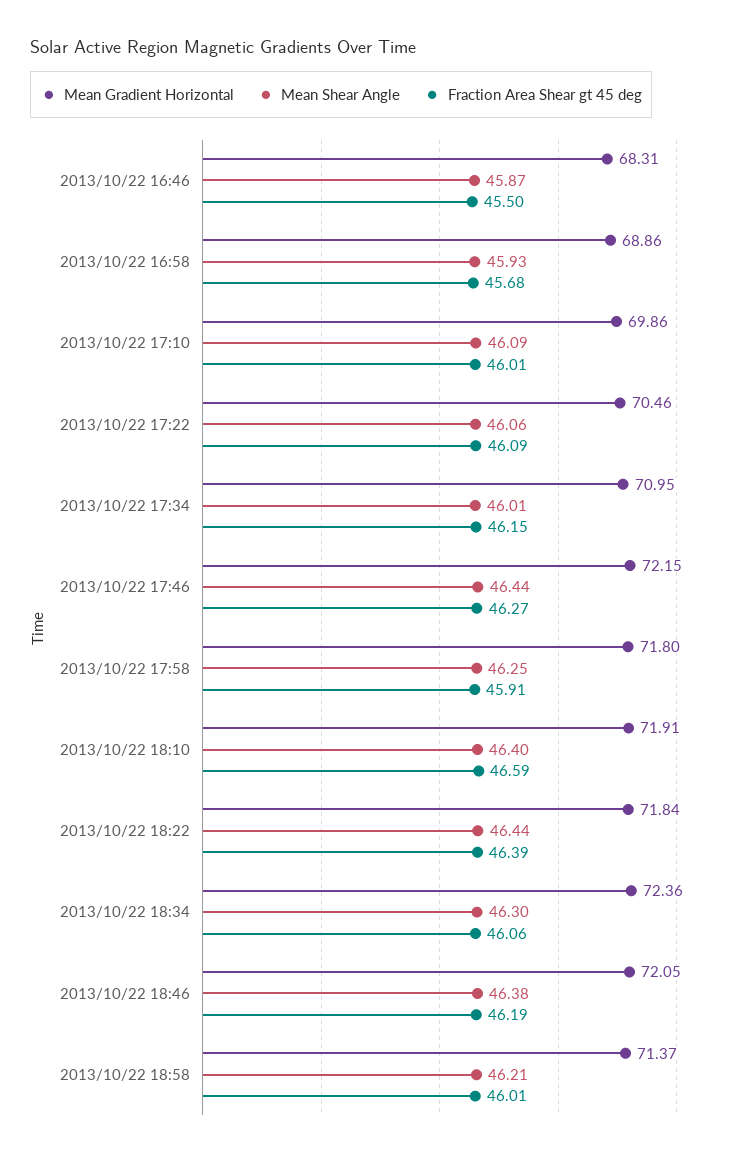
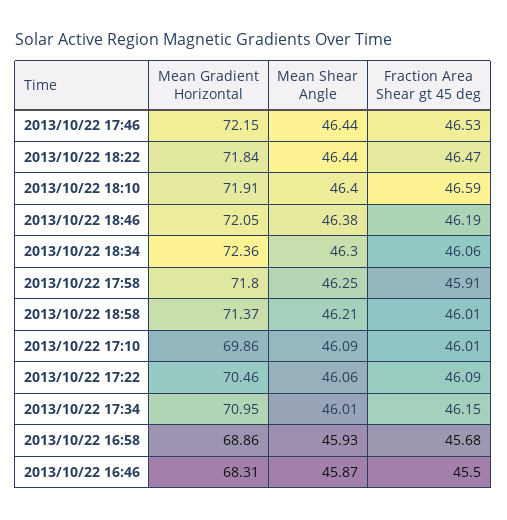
  {
    "Mean Gradient Horizontal": {
      "2013/10/22 16:46": 68.31,
      "2013/10/22 16:58": 68.86,
      "2013/10/22 17:10": 69.86,
      "2013/10/22 17:22": 70.46,
      "2013/10/22 17:34": 70.95,
      "2013/10/22 17:46": 72.15,
      "2013/10/22 17:58": 71.8,
      "2013/10/22 18:10": 71.91,
      "2013/10/22 18:22": 71.84,
      "2013/10/22 18:34": 72.36,
      "2013/10/22 18:46": 72.05,
      "2013/10/22 18:58": 71.37
    },
    "Mean Shear Angle": {
      "2013/10/22 16:46": 45.87,
      "2013/10/22 16:58": 45.93,
      "2013/10/22 17:10": 46.09,
      "2013/10/22 17:22": 46.06,
      "2013/10/22 17:34": 46.01,
      "2013/10/22 17:46": 46.44,
      "2013/10/22 17:58": 46.25,
      "2013/10/22 18:10": 46.4,
      "2013/10/22 18:22": 46.44,
      "2013/10/22 18:34": 46.3,
      "2013/10/22 18:46": 46.38,
      "2013/10/22 18:58": 46.21
    },
    "Fraction Area Shear gt 45 deg": {
      "2013/10/22 16:46": 45.5,
      "2013/10/22 16:58": 45.68,
      "2013/10/22 17:10": 46.01,
      "2013/10/22 17:22": 46.09,
      "2013/10/22 17:34": 46.15,
-     "2013/10/22 17:46": 46.27,
+     "2013/10/22 17:46": 46.53,
      "2013/10/22 17:58": 45.91,
      "2013/10/22 18:10": 46.59,
-     "2013/10/22 18:22": 46.39,
+     "2013/10/22 18:22": 46.47,
      "2013/10/22 18:34": 46.06,
      "2013/10/22 18:46": 46.19,
      "2013/10/22 18:58": 46.01
    }
  }

